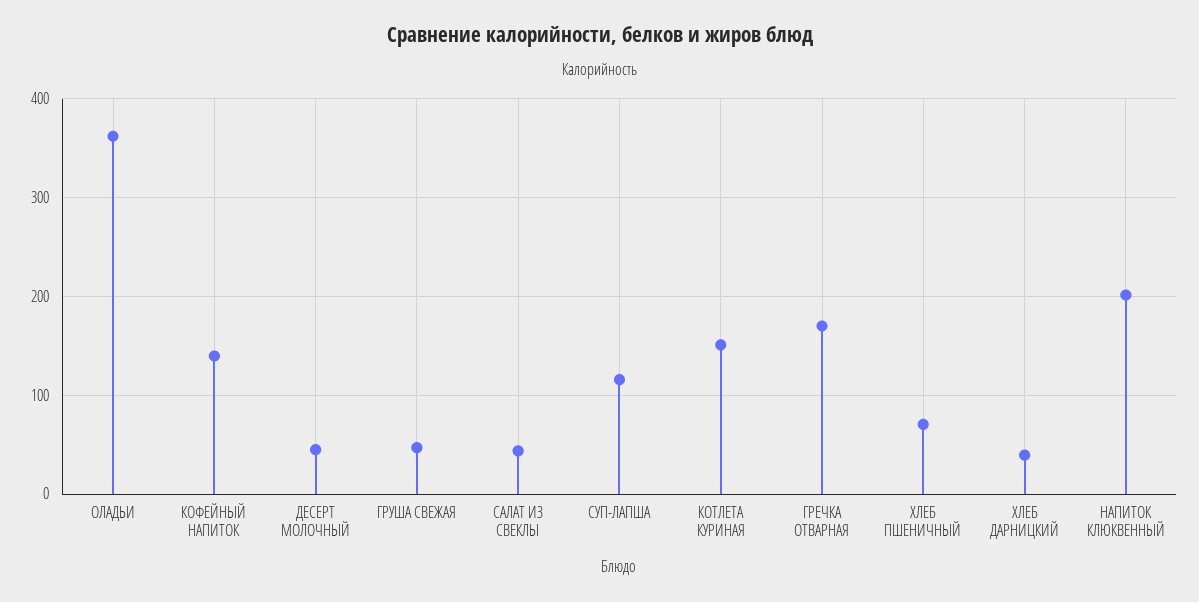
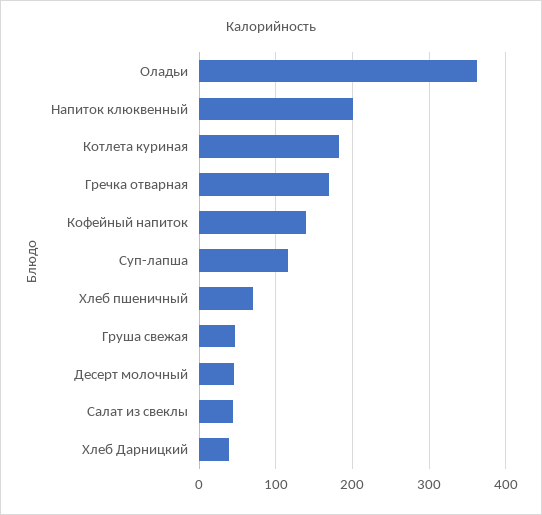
  {
    "ОЛАДЬИ": 360,
    "КОФЕЙНЫЙ НАПИТОК": 140,
    "ДЕСЕРТ МОЛОЧНЫЙ": 50,
    "ГРУША СВЕЖАЯ": 50,
    "САЛАТ ИЗ СВЕКЛЫ": 40,
    "СУП-ЛАПША": 120,
-   "КОТЛЕТА КУРИНАЯ": 150,
+   "КОТЛЕТА КУРИНАЯ": 180,
    "ГРЕЧКА ОТВАРНАЯ": 170,
    "ХЛЕБ ПШЕНИЧНЫЙ": 70,
    "ХЛЕБ ДАРНИЦКИЙ": 40,
    "НАПИТОК КЛЮКВЕННЫЙ": 200
  }

